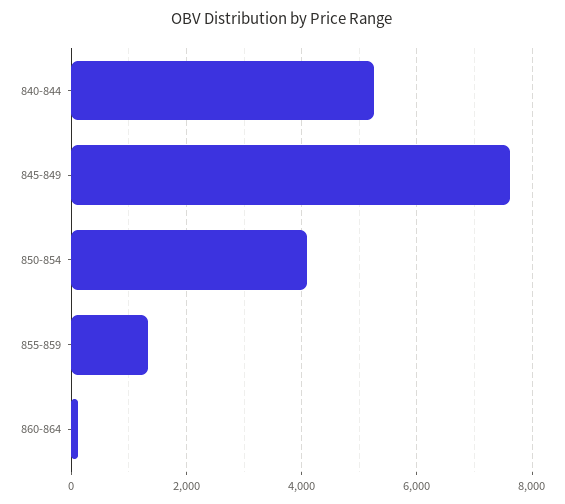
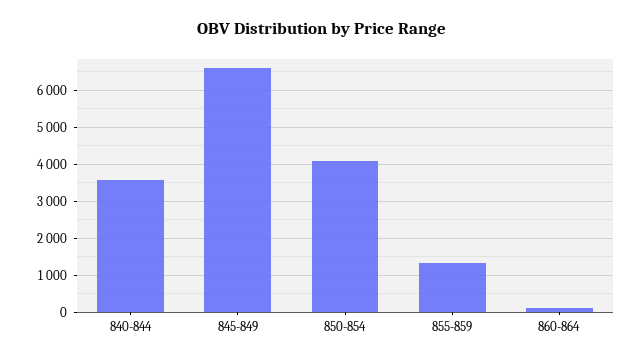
  {
-   "840-844": 5200,
+   "840-844": 3600,
-   "845-849": 7600,
+   "845-849": 6600,
    "850-854": 4000,
    "855-859": 1400,
    "860-864": 200
  }

